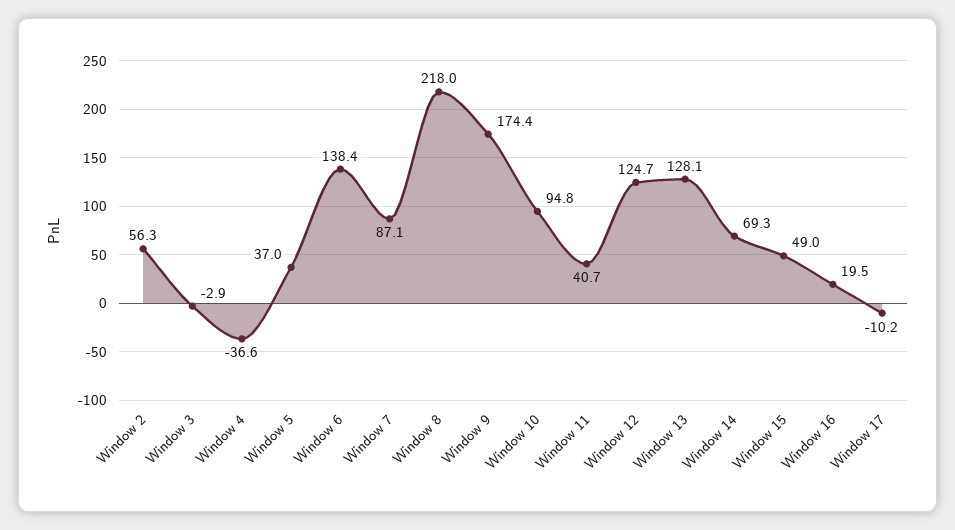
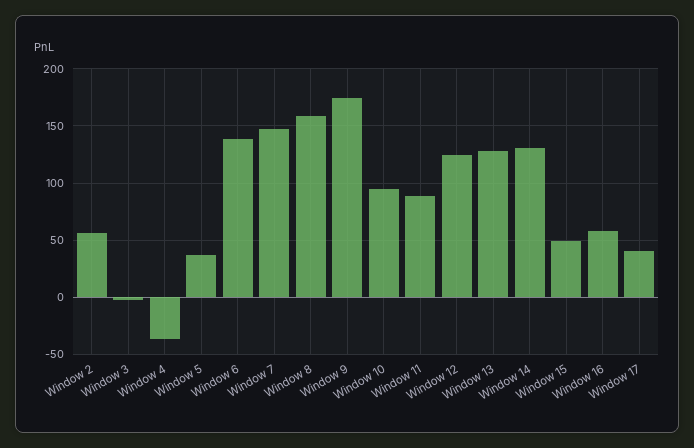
  {
    "Window 2": 56.3,
    "Window 3": -2.9,
    "Window 4": -36.6,
    "Window 5": 37,
    "Window 6": 138.4,
-   "Window 7": 87.1,
+   "Window 7": 150,
-   "Window 8": 218,
+   "Window 8": 160,
    "Window 9": 174.4,
    "Window 10": 94.8,
-   "Window 11": 40.7,
+   "Window 11": 90,
    "Window 12": 124.7,
    "Window 13": 128.1,
-   "Window 14": 69.3,
+   "Window 14": 130,
    "Window 15": 49,
-   "Window 16": 19.5,
+   "Window 16": 60,
-   "Window 17": -10.2
+   "Window 17": 40
  }

